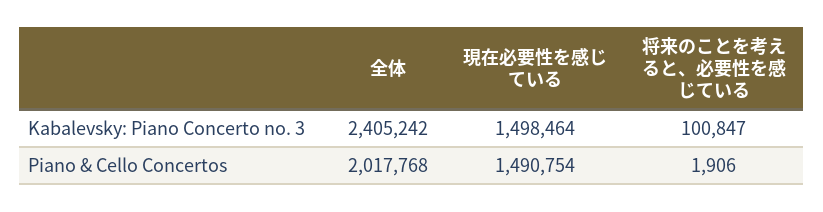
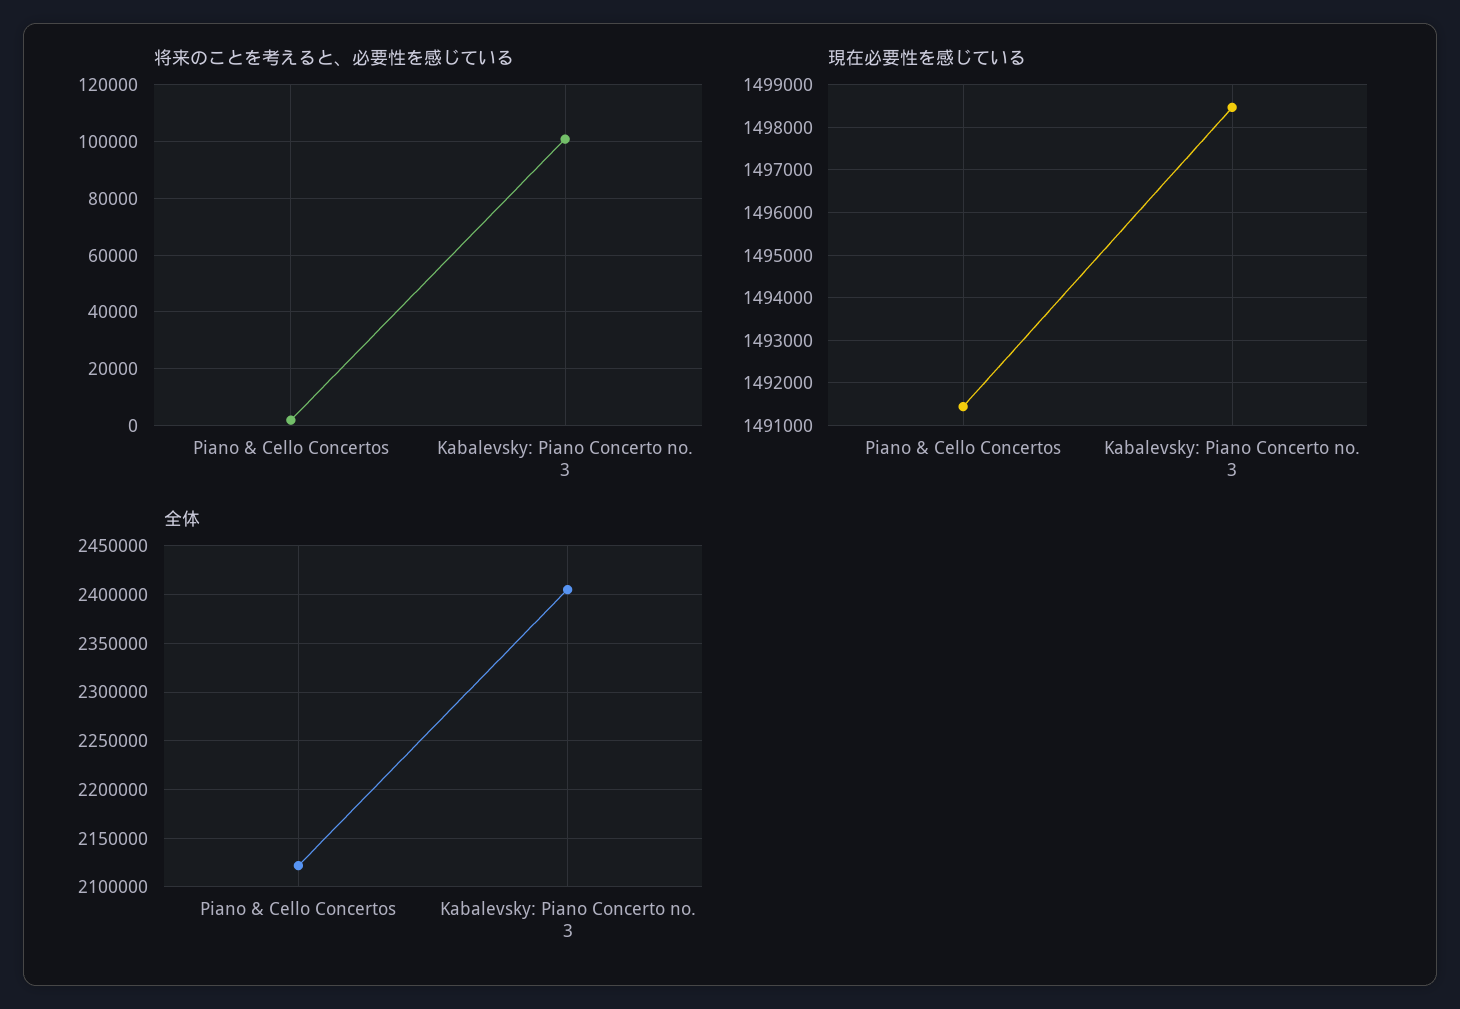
  {
    "全体": {
      "Kabalevsky: Piano Concerto no. 3": 2405242,
-     "Piano & Cello Concertos": 2017768
+     "Piano & Cello Concertos": 2120000
    },
    "現在必要性を感じている": {
      "Kabalevsky: Piano Concerto no. 3": 1498464,
-     "Piano & Cello Concertos": 1490754
+     "Piano & Cello Concertos": 1491400
    },
    "将来のことを考えると、必要性を感じている": {
      "Kabalevsky: Piano Concerto no. 3": 100847,
      "Piano & Cello Concertos": 1906
    }
  }

